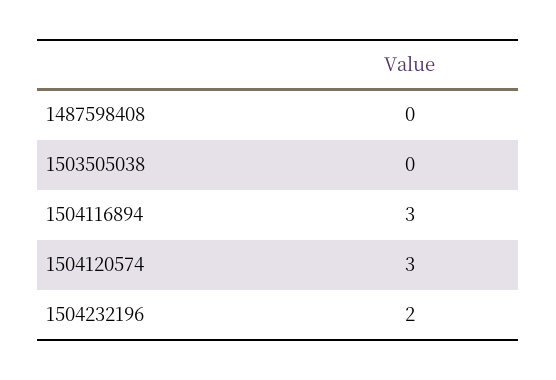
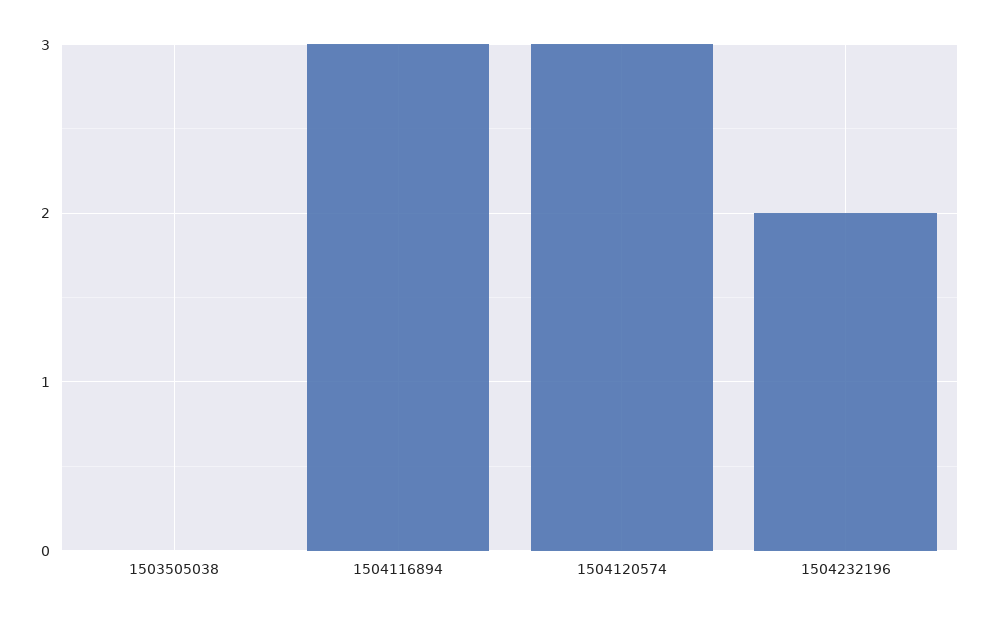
  {
-   "1487598408": 0,
    "1503505038": 0,
    "1504116894": 3,
    "1504120574": 3,
    "1504232196": 2
  }

